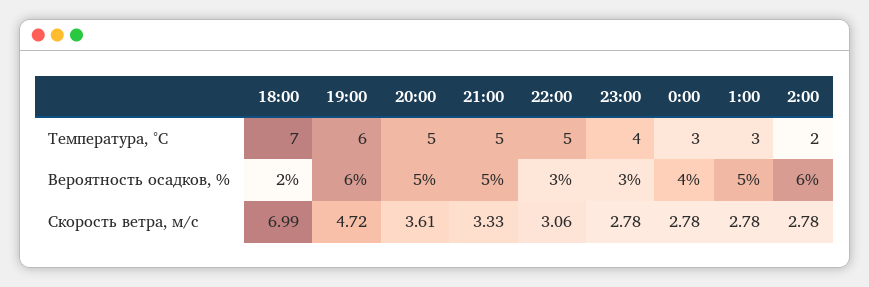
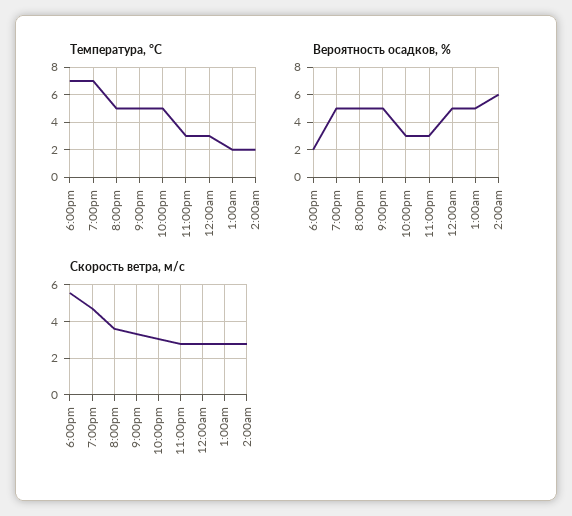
  {
    "Температура, °C": {
      "18:00": 7,
-     "19:00": 6,
+     "19:00": 7,
      "20:00": 5,
      "21:00": 5,
      "22:00": 5,
-     "23:00": 4,
+     "23:00": 3,
      "0:00": 3,
-     "1:00": 3,
+     "1:00": 2,
      "2:00": 2
    },
    "Вероятность осадков, %": {
      "18:00": 2,
-     "19:00": 6,
+     "19:00": 5,
      "20:00": 5,
      "21:00": 5,
      "22:00": 3,
      "23:00": 3,
-     "0:00": 4,
+     "0:00": 5,
      "1:00": 5,
      "2:00": 6
    },
    "Скорость ветра, м/c": {
-     "18:00": 6.99,
+     "18:00": 5.5,
      "19:00": 4.72,
      "20:00": 3.61,
      "21:00": 3.33,
      "22:00": 3.06,
      "23:00": 2.78,
      "0:00": 2.78,
      "1:00": 2.78,
      "2:00": 2.78
    }
  }

